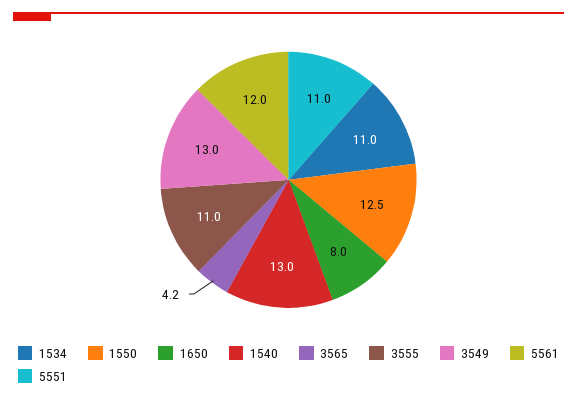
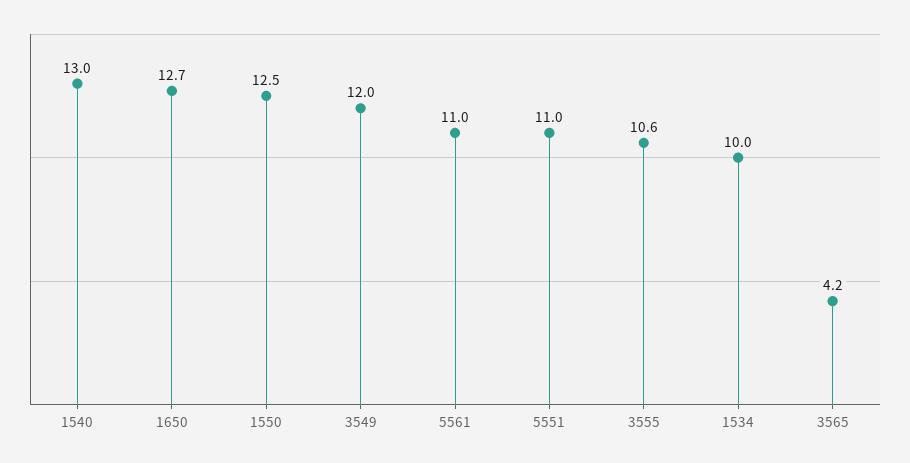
  {
-   "1534": 11,
+   "1534": 10,
    "1550": 12.5,
-   "1650": 8,
+   "1650": 12.7,
    "1540": 13,
    "3565": 4.2,
-   "3555": 11,
+   "3555": 10.6,
-   "3549": 13,
+   "3549": 12,
-   "5561": 12,
+   "5561": 11,
    "5551": 11
  }

